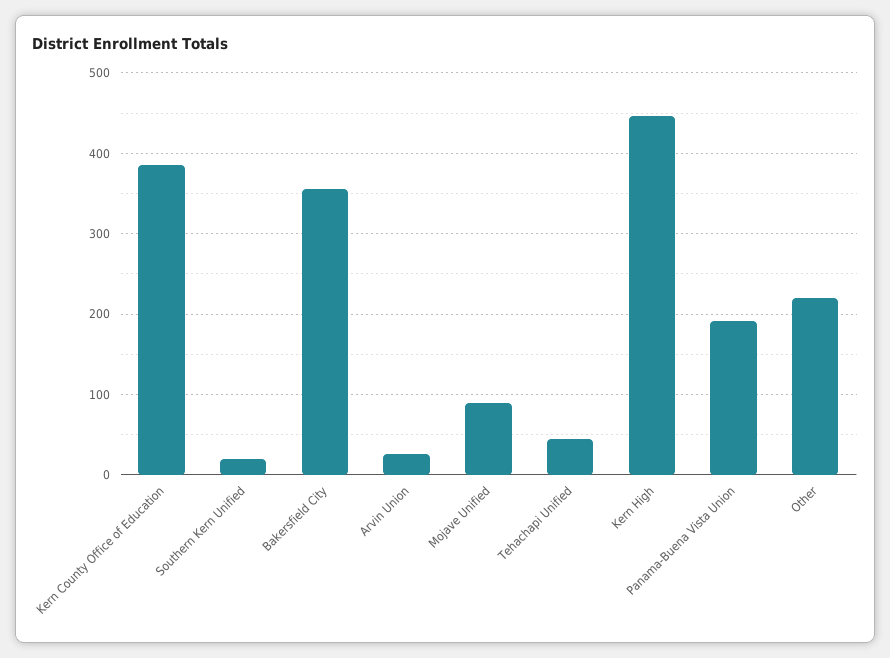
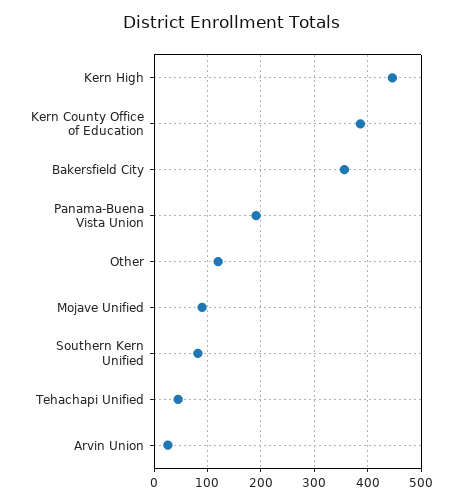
  {
    "Kern County Office of Education": 390,
-   "Southern Kern Unified": 20,
+   "Southern Kern Unified": 80,
    "Bakersfield City": 360,
    "Arvin Union": 30,
    "Mojave Unified": 90,
    "Tehachapi Unified": 50,
    "Kern High": 450,
    "Panama-Buena Vista Union": 190,
-   "Other": 220
+   "Other": 120
  }

